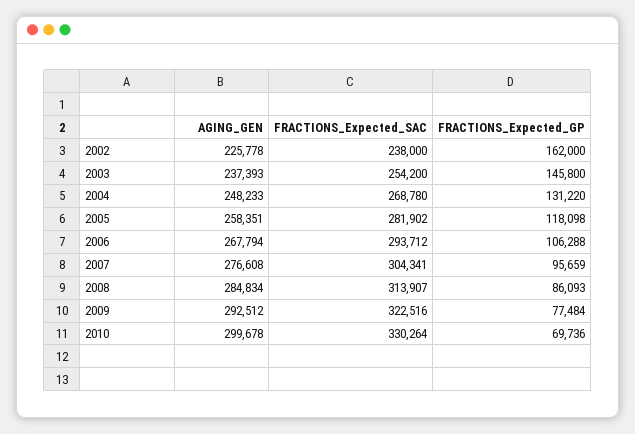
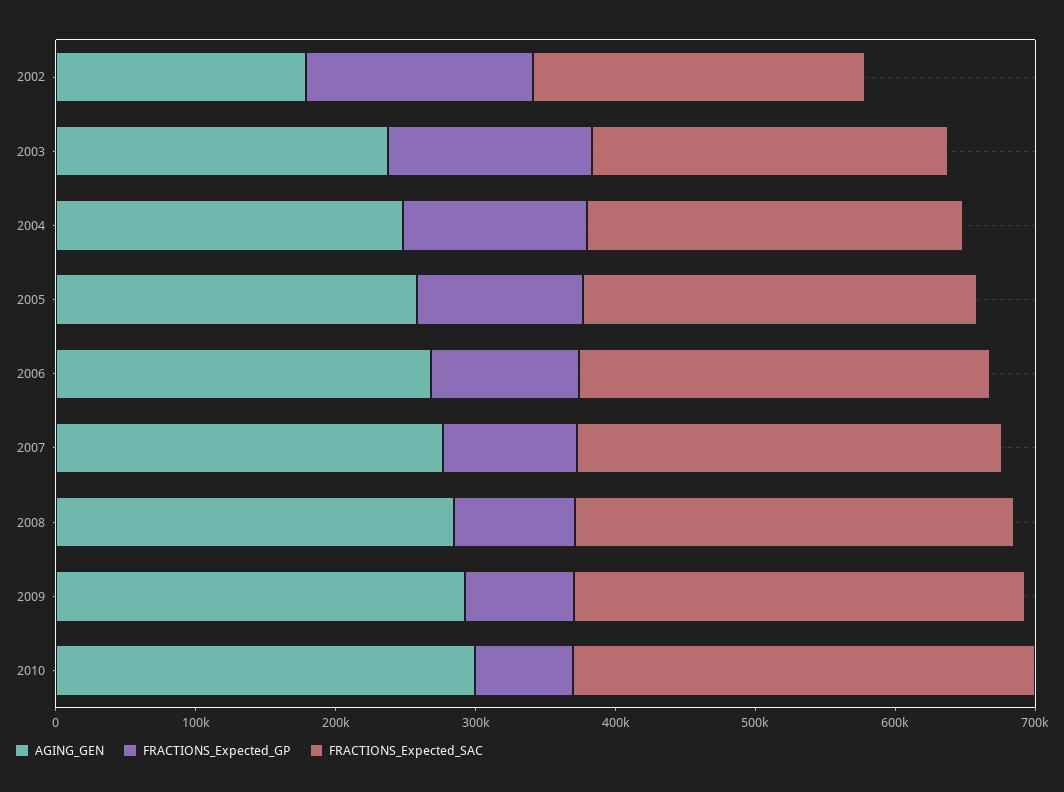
  {
    "AGING_GEN": {
-     "2002": 225778,
+     "2002": 180000,
      "2003": 237393,
      "2004": 248233,
      "2005": 258351,
      "2006": 267794,
      "2007": 276608,
      "2008": 284834,
      "2009": 292512,
      "2010": 299678
    },
    "FRACTIONS_Expected_SAC": {
      "2002": 238000,
      "2003": 254200,
      "2004": 268780,
      "2005": 281902,
      "2006": 293712,
      "2007": 304341,
      "2008": 313907,
      "2009": 322516,
      "2010": 330264
    },
    "FRACTIONS_Expected_GP": {
      "2002": 162000,
      "2003": 145800,
      "2004": 131220,
      "2005": 118098,
      "2006": 106288,
      "2007": 95659,
      "2008": 86093,
      "2009": 77484,
      "2010": 69736
    }
  }

